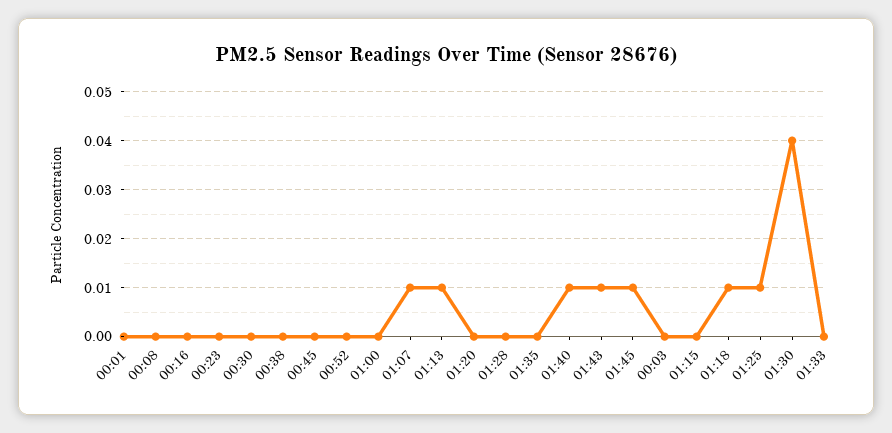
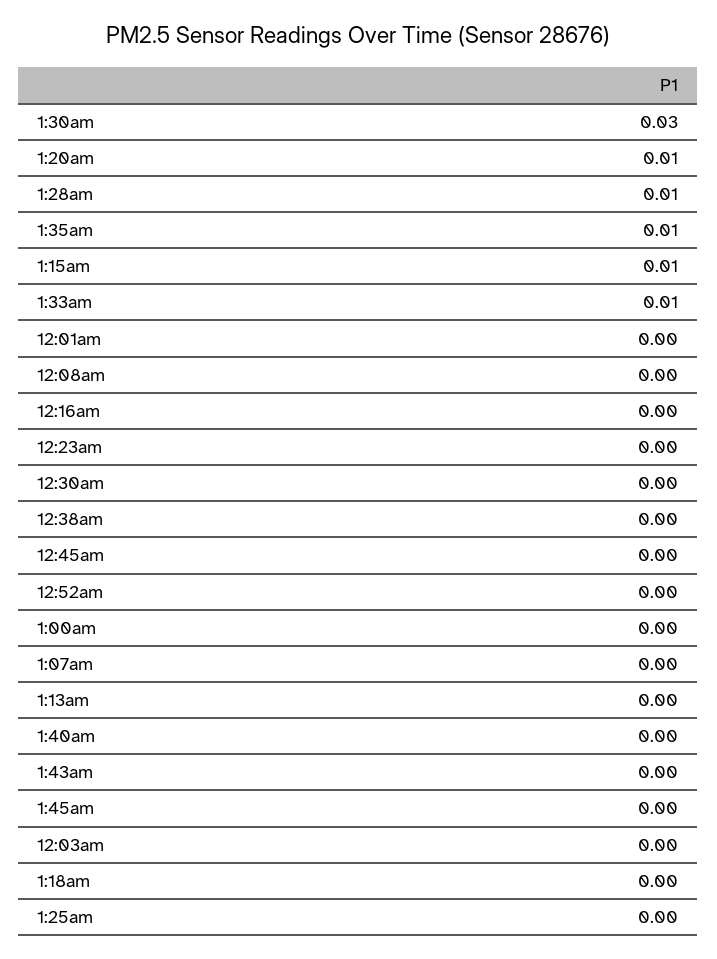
  {
    "00:01": 0,
    "00:08": 0,
    "00:16": 0,
    "00:23": 0,
    "00:30": 0,
    "00:38": 0,
    "00:45": 0,
    "00:52": 0,
    "01:00": 0,
-   "01:07": 0.01,
+   "01:07": 0,
-   "01:13": 0.01,
+   "01:13": 0,
-   "01:20": 0,
+   "01:20": 0.01,
-   "01:28": 0,
+   "01:28": 0.01,
-   "01:35": 0,
+   "01:35": 0.01,
-   "01:40": 0.01,
+   "01:40": 0,
-   "01:43": 0.01,
+   "01:43": 0,
-   "01:45": 0.01,
+   "01:45": 0,
    "00:03": 0,
-   "01:15": 0,
+   "01:15": 0.01,
-   "01:18": 0.01,
+   "01:18": 0,
-   "01:25": 0.01,
+   "01:25": 0,
-   "01:30": 0.04,
+   "01:30": 0.03,
-   "01:33": 0
+   "01:33": 0.01
  }

